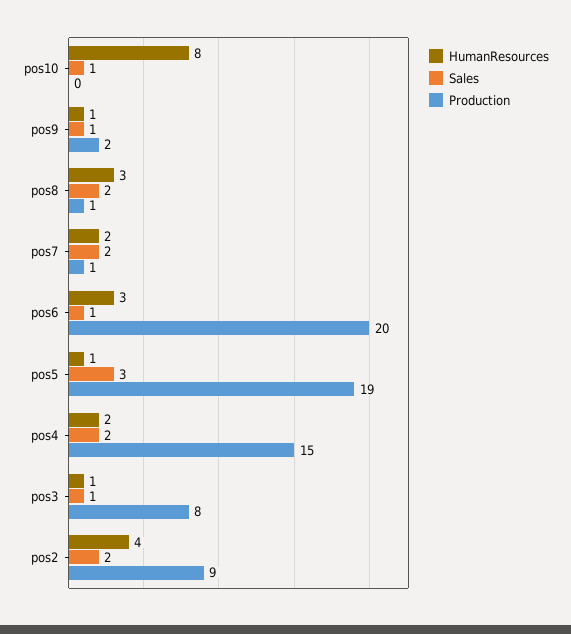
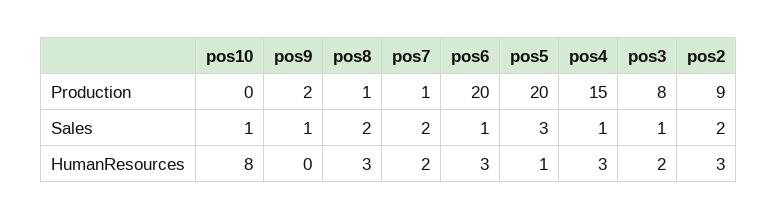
  {
    "HumanResources": {
      "pos10": 8,
-     "pos9": 1,
+     "pos9": 0,
      "pos8": 3,
      "pos7": 2,
      "pos6": 3,
      "pos5": 1,
-     "pos4": 2,
+     "pos4": 3,
-     "pos3": 1,
+     "pos3": 2,
-     "pos2": 4
+     "pos2": 3
    },
    "Sales": {
      "pos10": 1,
      "pos9": 1,
      "pos8": 2,
      "pos7": 2,
      "pos6": 1,
      "pos5": 3,
-     "pos4": 2,
+     "pos4": 1,
      "pos3": 1,
      "pos2": 2
    },
    "Production": {
      "pos10": 0,
      "pos9": 2,
      "pos8": 1,
      "pos7": 1,
      "pos6": 20,
-     "pos5": 19,
+     "pos5": 20,
      "pos4": 15,
      "pos3": 8,
      "pos2": 9
    }
  }

